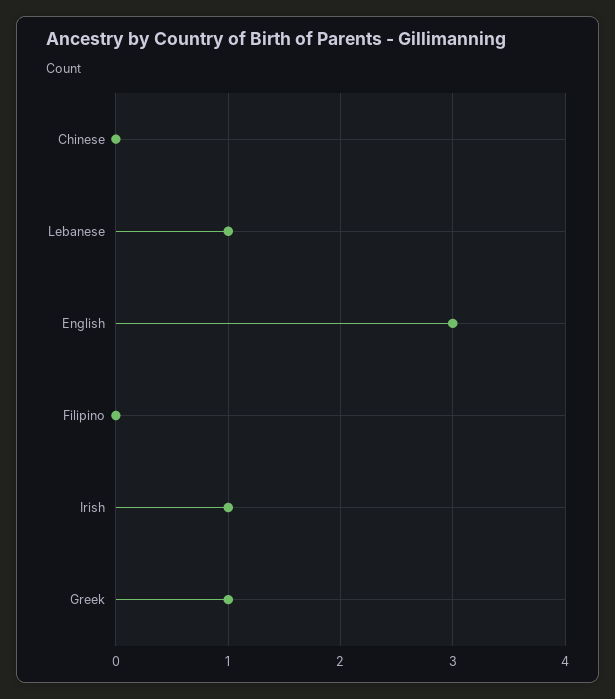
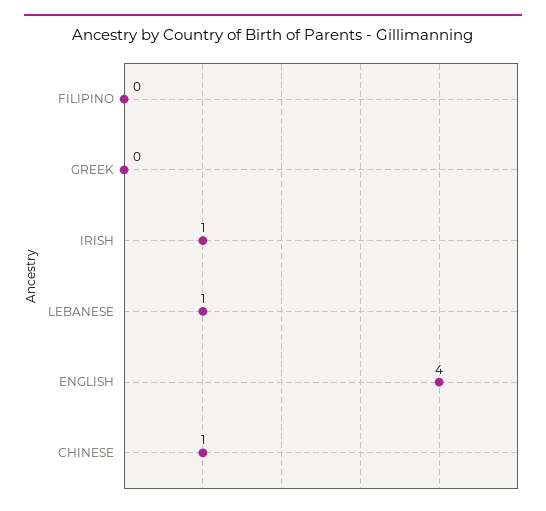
  {
-   "Chinese": 0,
+   "Chinese": 1,
    "Lebanese": 1,
-   "English": 3,
+   "English": 4,
    "Filipino": 0,
    "Irish": 1,
-   "Greek": 1
+   "Greek": 0
  }

